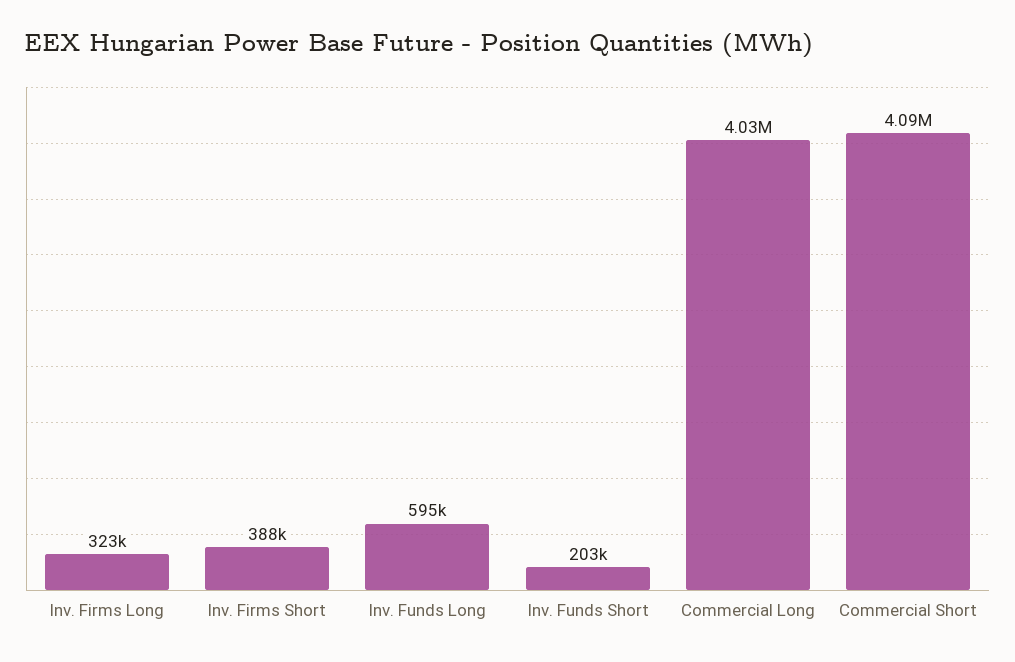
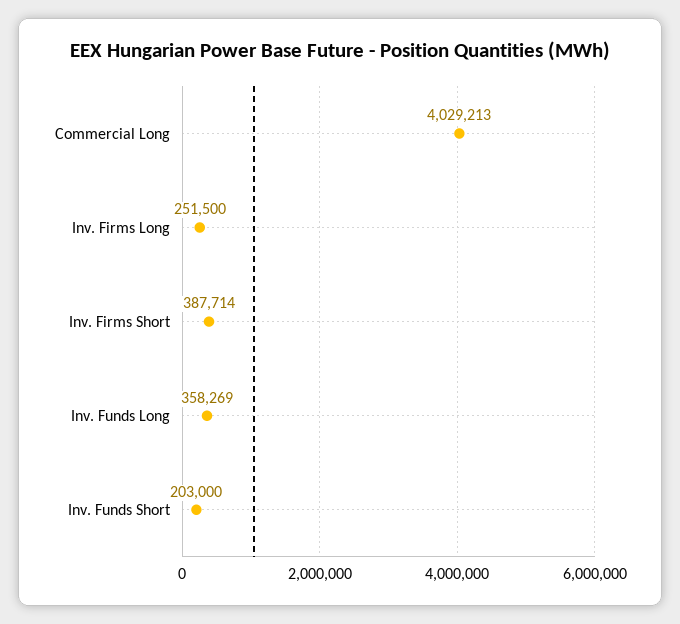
  {
-   "Inv. Firms Long": 323000,
+   "Inv. Firms Long": 251500,
    "Inv. Firms Short": 387714,
-   "Inv. Funds Long": 595000,
+   "Inv. Funds Long": 358269,
    "Inv. Funds Short": 203000,
-   "Commercial Long": 4029213,
+   "Commercial Long": 4029213
-   "Commercial Short": 4090000
  }

